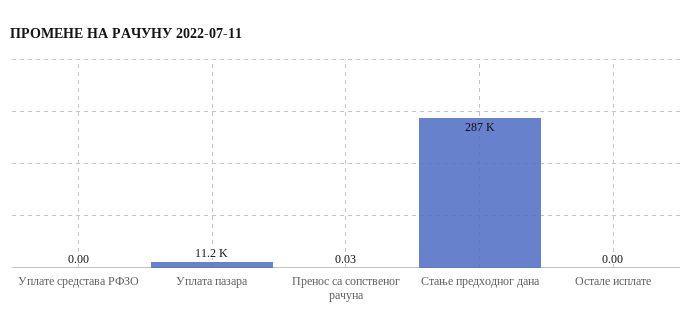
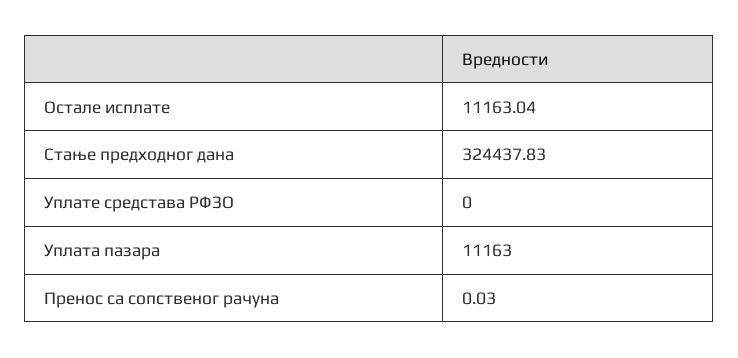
  {
    "Уплате средстава РФЗО": 0,
    "Уплата пазара": 11163,
    "Пренос са сопственог рачуна": 0.03,
-   "Стање предходног дана": 287000,
+   "Стање предходног дана": 324437.83,
-   "Остале исплате": 0
+   "Остале исплате": 11163.04
  }

